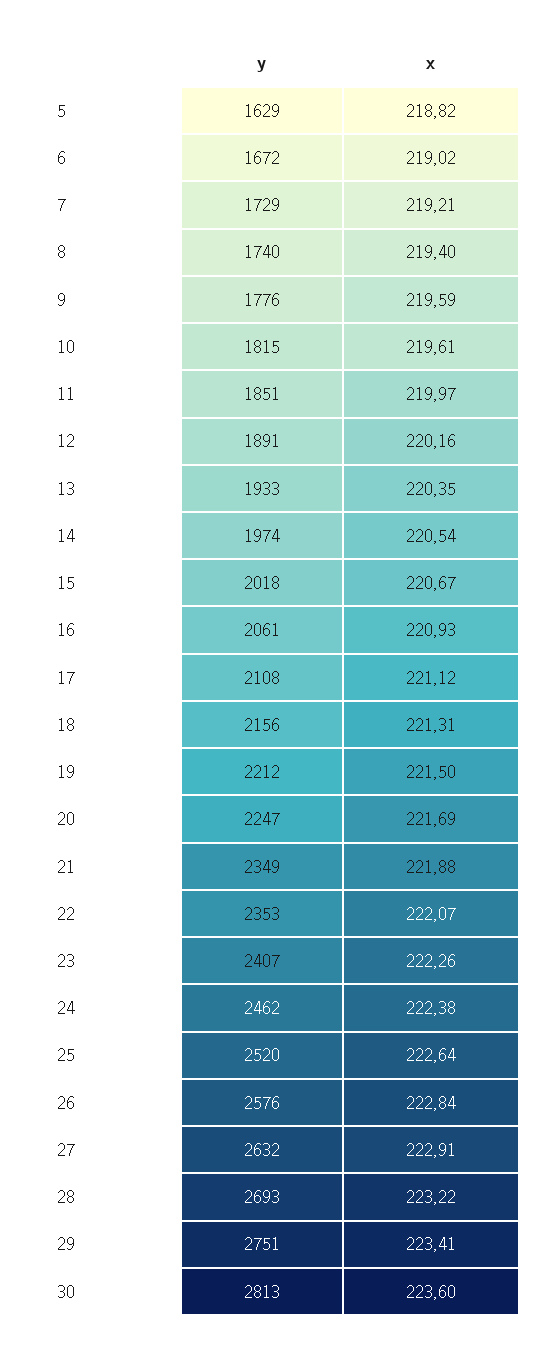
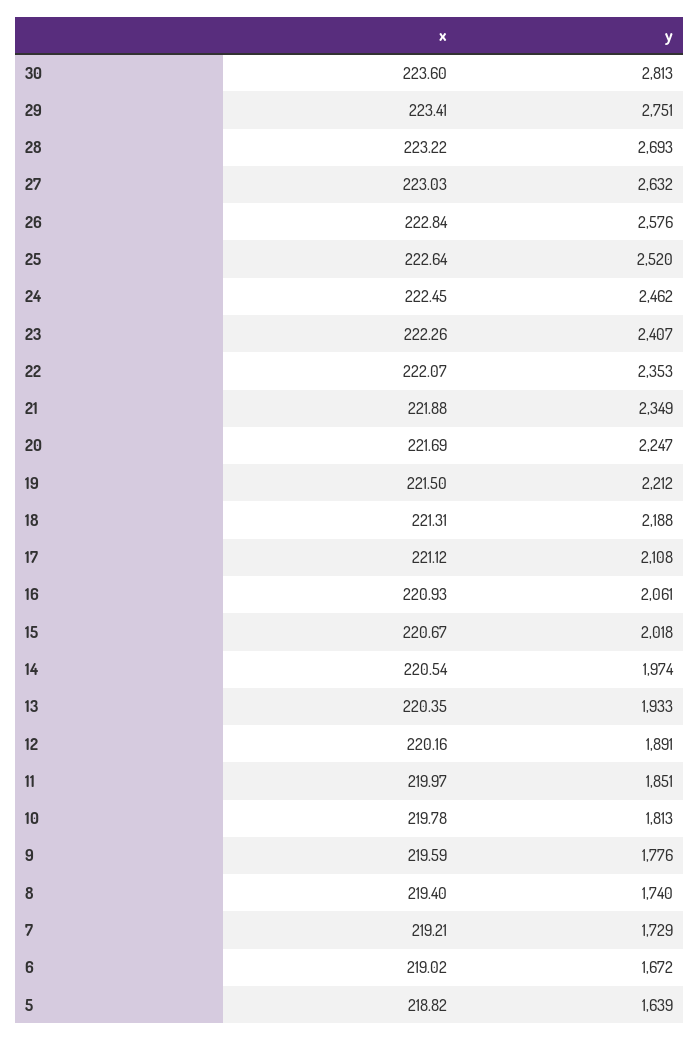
  {
    "y": {
-     "5": 1629,
+     "5": 1639,
      "6": 1672,
      "7": 1729,
      "8": 1740,
      "9": 1776,
-     "10": 1815,
+     "10": 1813,
      "11": 1851,
      "12": 1891,
      "13": 1933,
      "14": 1974,
      "15": 2018,
      "16": 2061,
      "17": 2108,
-     "18": 2156,
+     "18": 2188,
      "19": 2212,
      "20": 2247,
      "21": 2349,
      "22": 2353,
      "23": 2407,
      "24": 2462,
      "25": 2520,
      "26": 2576,
      "27": 2632,
      "28": 2693,
      "29": 2751,
      "30": 2813
    },
    "x": {
      "5": 218.82,
      "6": 219.02,
      "7": 219.21,
      "8": 219.4,
      "9": 219.59,
-     "10": 219.61,
+     "10": 219.78,
      "11": 219.97,
      "12": 220.16,
      "13": 220.35,
      "14": 220.54,
      "15": 220.67,
      "16": 220.93,
      "17": 221.12,
      "18": 221.31,
      "19": 221.5,
      "20": 221.69,
      "21": 221.88,
      "22": 222.07,
      "23": 222.26,
-     "24": 222.38,
+     "24": 222.45,
      "25": 222.64,
      "26": 222.84,
-     "27": 222.91,
+     "27": 223.03,
      "28": 223.22,
      "29": 223.41,
      "30": 223.6
    }
  }

